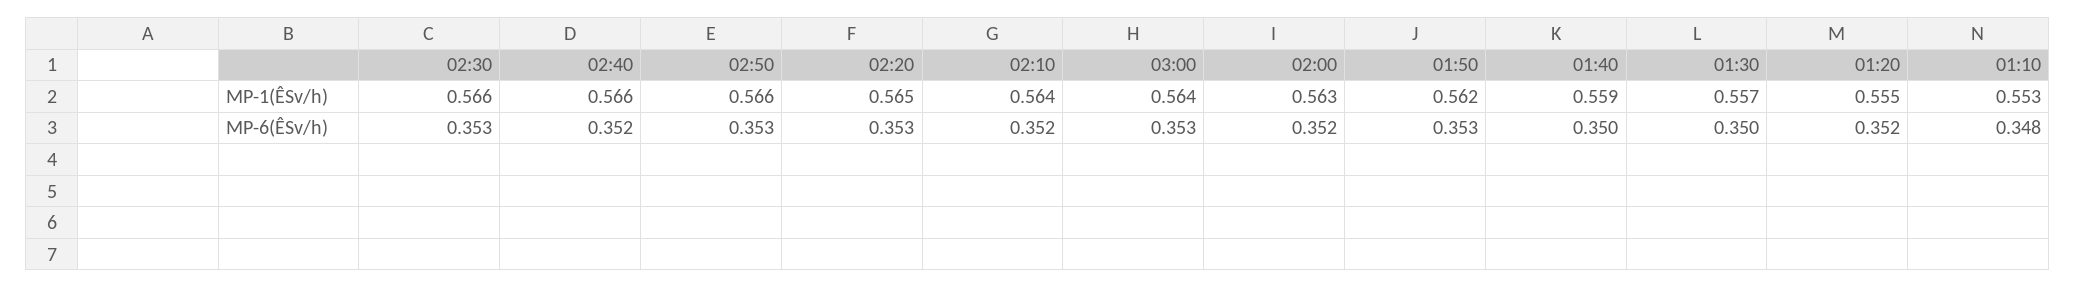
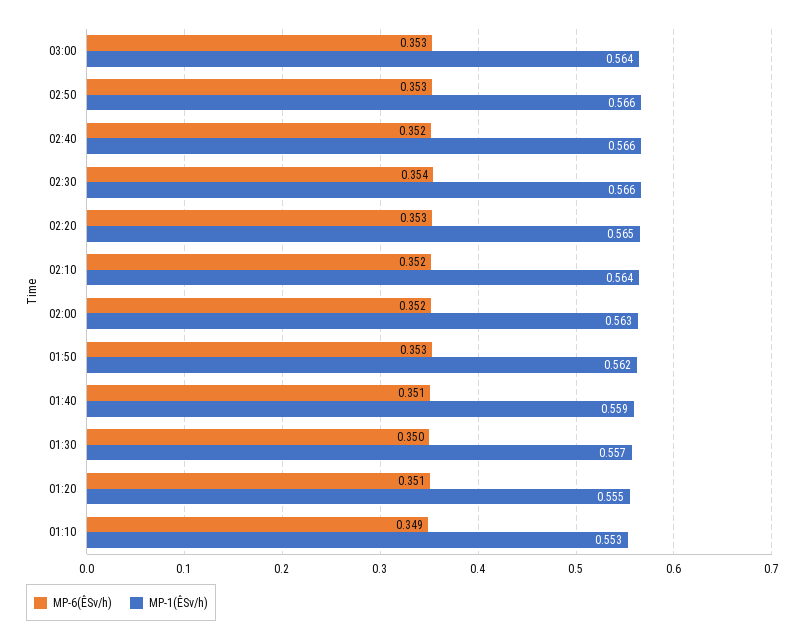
  {
    "MP-1(ÊSv/h)": {
      "02:30": 0.566,
      "02:40": 0.566,
      "02:50": 0.566,
      "02:20": 0.565,
      "02:10": 0.564,
      "03:00": 0.564,
      "02:00": 0.563,
      "01:50": 0.562,
      "01:40": 0.559,
      "01:30": 0.557,
      "01:20": 0.555,
      "01:10": 0.553
    },
    "MP-6(ÊSv/h)": {
-     "02:30": 0.353,
+     "02:30": 0.354,
      "02:40": 0.352,
      "02:50": 0.353,
      "02:20": 0.353,
      "02:10": 0.352,
      "03:00": 0.353,
      "02:00": 0.352,
      "01:50": 0.353,
-     "01:40": 0.35,
+     "01:40": 0.351,
      "01:30": 0.35,
-     "01:20": 0.352,
+     "01:20": 0.351,
-     "01:10": 0.348
+     "01:10": 0.349
    }
  }

